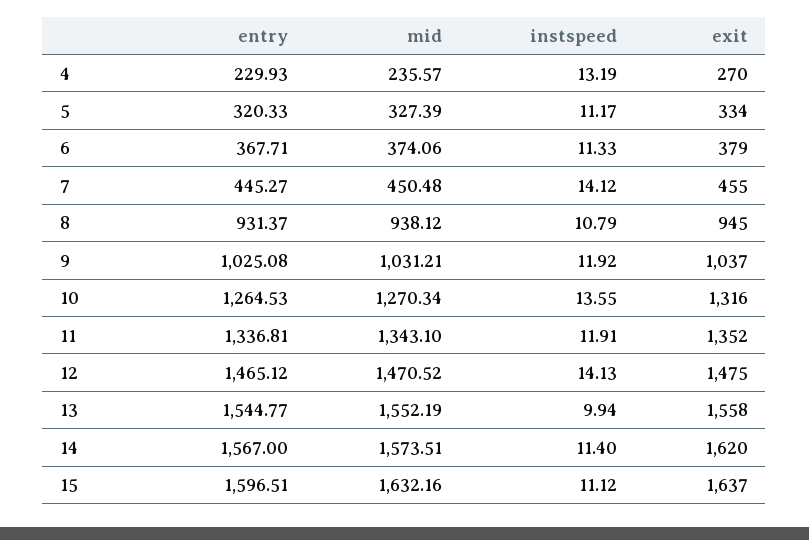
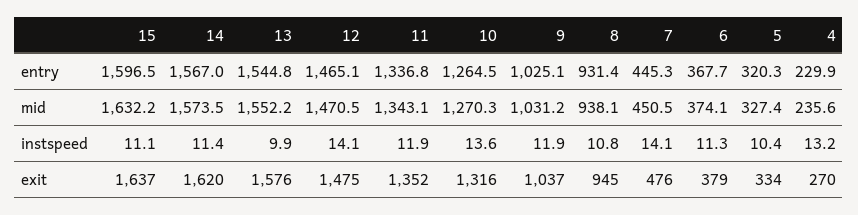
  {
    "entry": {
      "4": 229.93,
      "5": 320.33,
      "6": 367.71,
      "7": 445.27,
      "8": 931.37,
      "9": 1025.08,
      "10": 1264.53,
      "11": 1336.81,
      "12": 1465.12,
      "13": 1544.77,
      "14": 1567,
      "15": 1596.51
    },
    "mid": {
      "4": 235.57,
      "5": 327.39,
      "6": 374.06,
      "7": 450.48,
      "8": 938.12,
      "9": 1031.21,
      "10": 1270.34,
      "11": 1343.1,
      "12": 1470.52,
      "13": 1552.19,
      "14": 1573.51,
      "15": 1632.16
    },
    "instspeed": {
      "4": 13.19,
-     "5": 11.17,
+     "5": 10.4,
      "6": 11.33,
      "7": 14.12,
      "8": 10.79,
      "9": 11.92,
      "10": 13.55,
      "11": 11.91,
      "12": 14.13,
      "13": 9.94,
      "14": 11.4,
      "15": 11.12
    },
    "exit": {
      "4": 270,
      "5": 334,
      "6": 379,
-     "7": 455,
+     "7": 476,
      "8": 945,
      "9": 1037,
      "10": 1316,
      "11": 1352,
      "12": 1475,
-     "13": 1558,
+     "13": 1576,
      "14": 1620,
      "15": 1637
    }
  }

